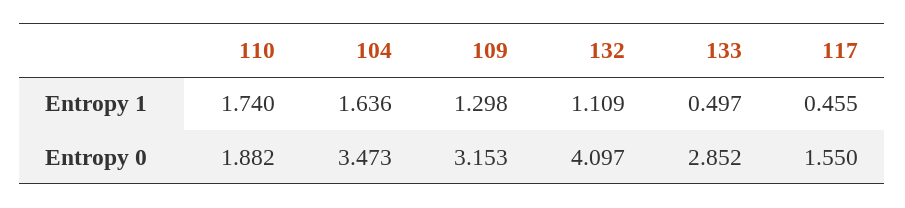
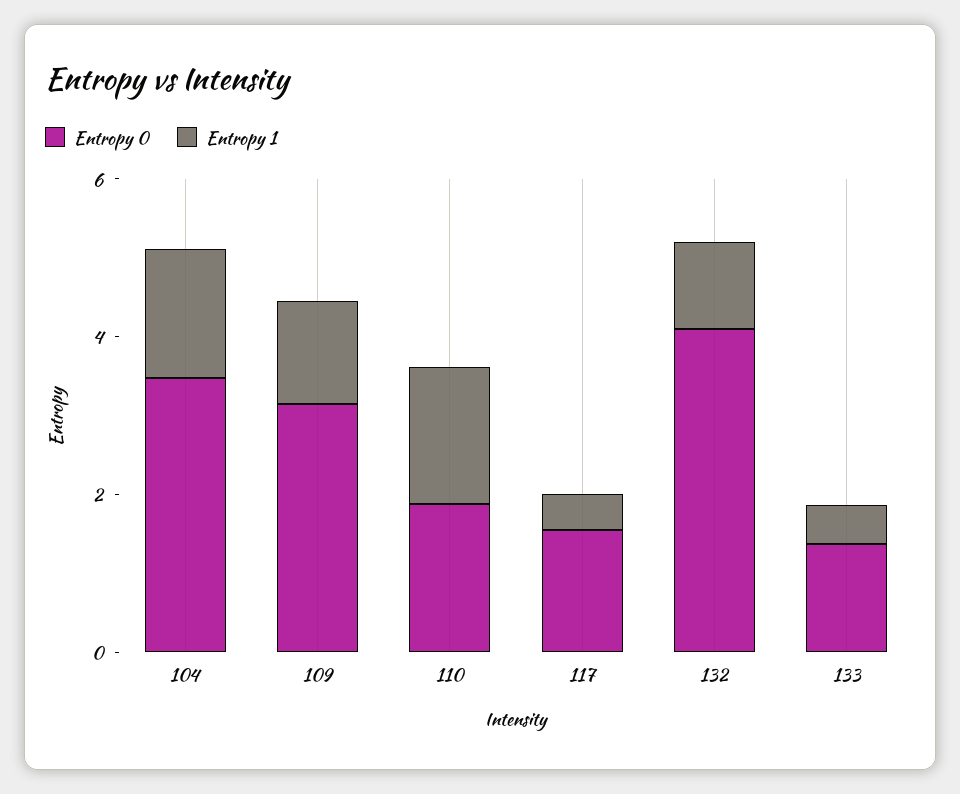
  {
    "Entropy 1": {
      "110": 1.74,
      "104": 1.636,
      "109": 1.298,
      "132": 1.109,
      "133": 0.497,
      "117": 0.455
    },
    "Entropy 0": {
      "110": 1.882,
      "104": 3.473,
      "109": 3.153,
      "132": 4.097,
-     "133": 2.852,
+     "133": 1.5,
      "117": 1.55
    }
  }

